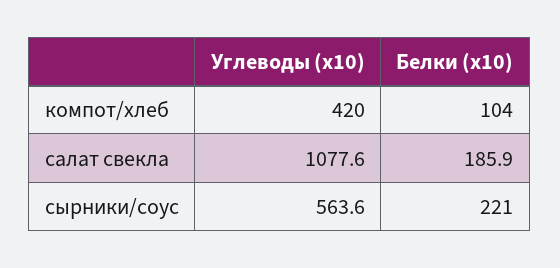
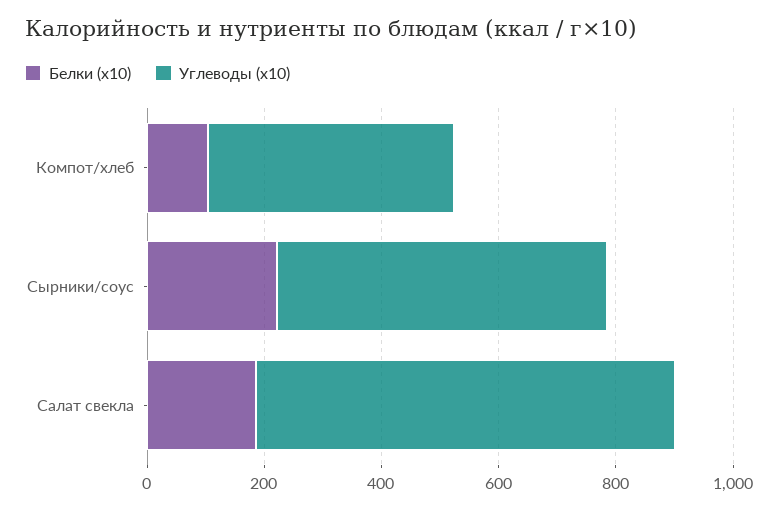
  {
    "Углеводы (x10)": {
      "компот/хлеб": 420,
-     "салат свекла": 1077.6,
+     "салат свекла": 700,
      "сырники/соус": 563.6
    },
    "Белки (x10)": {
      "компот/хлеб": 104,
      "салат свекла": 185.9,
      "сырники/соус": 221
    }
  }

